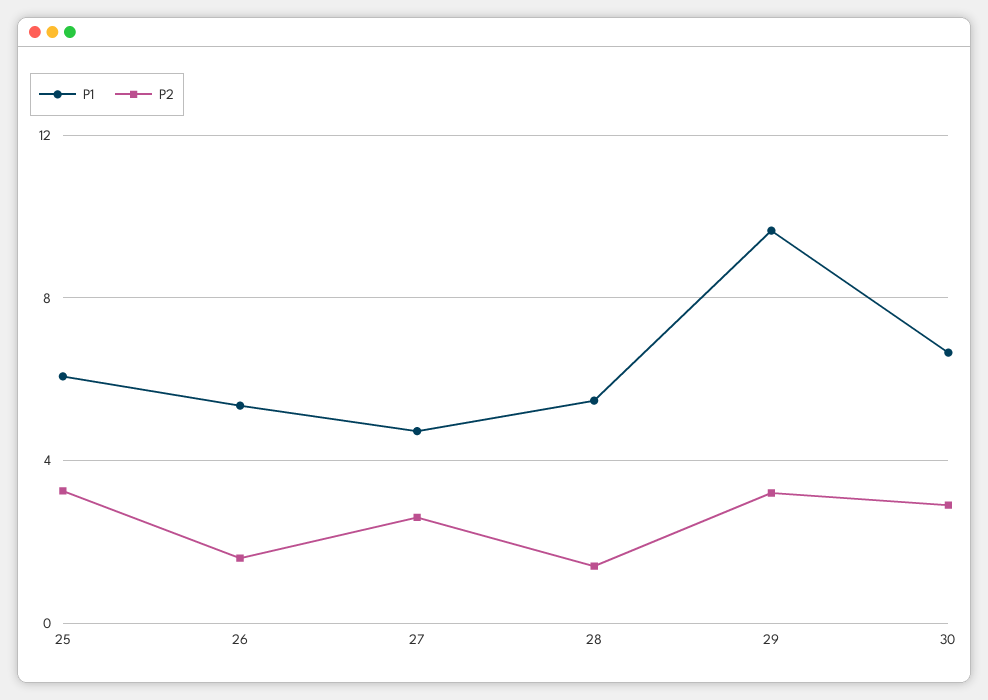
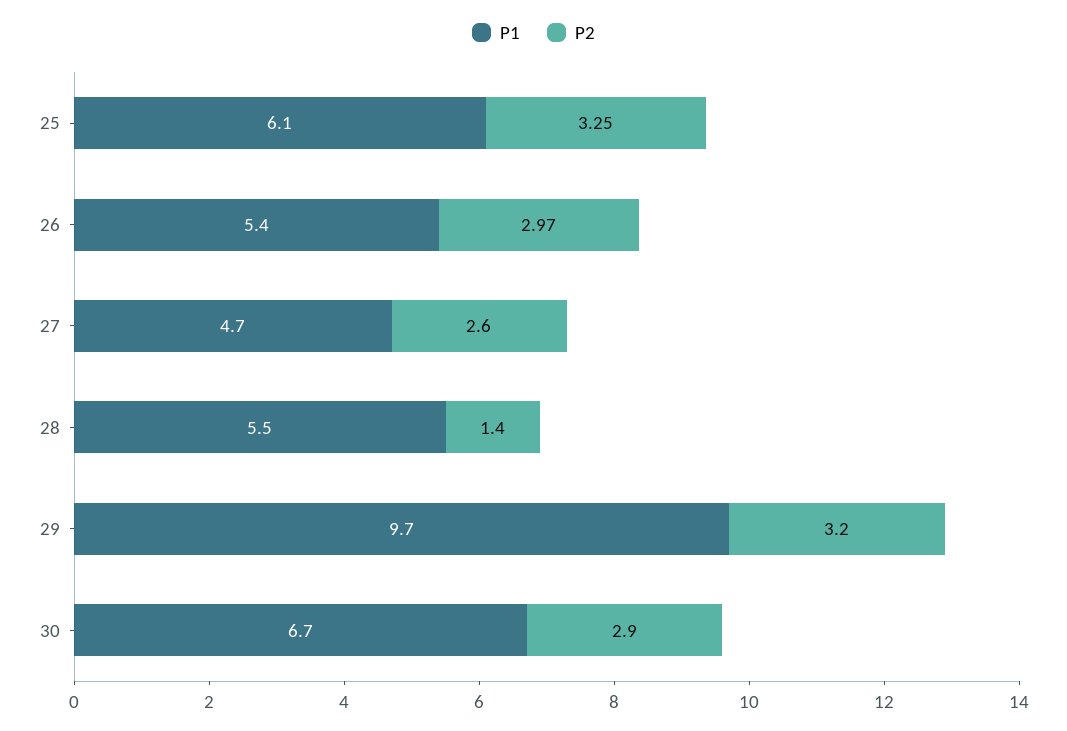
  {
    "P1": {
      "25": 6.1,
      "26": 5.4,
      "27": 4.7,
      "28": 5.5,
      "29": 9.7,
      "30": 6.7
    },
    "P2": {
      "25": 3.25,
-     "26": 1.5,
+     "26": 2.97,
      "27": 2.6,
      "28": 1.4,
      "29": 3.2,
      "30": 2.9
    }
  }

